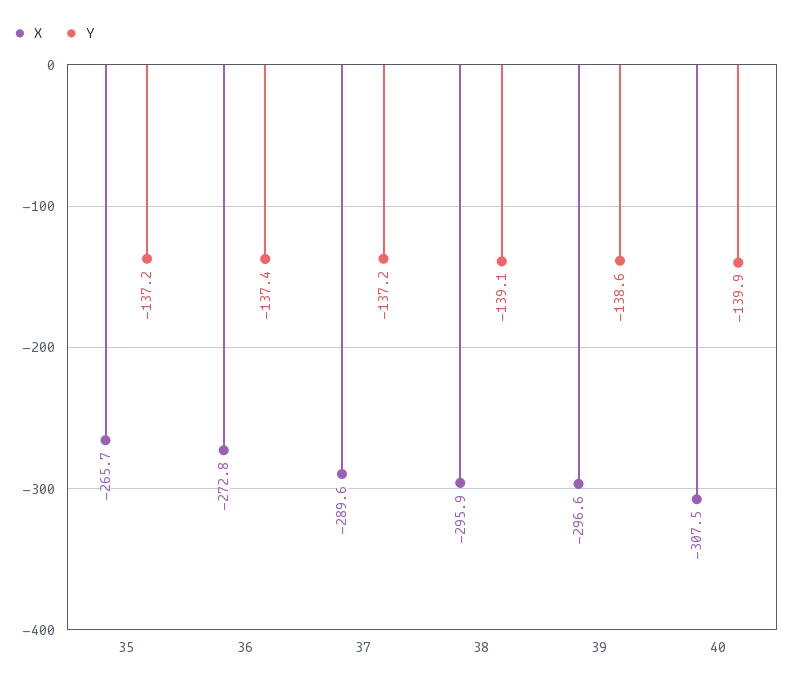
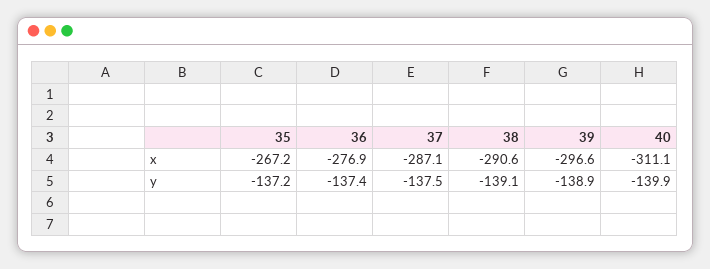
  {
    "X": {
-     "35": -265.7,
+     "35": -267.2,
-     "36": -272.8,
+     "36": -276.9,
-     "37": -289.6,
+     "37": -287.1,
-     "38": -295.9,
+     "38": -290.6,
      "39": -296.6,
-     "40": -307.5
+     "40": -311.1
    },
    "Y": {
      "35": -137.2,
      "36": -137.4,
-     "37": -137.2,
+     "37": -137.5,
      "38": -139.1,
-     "39": -138.6,
+     "39": -138.9,
      "40": -139.9
    }
  }

